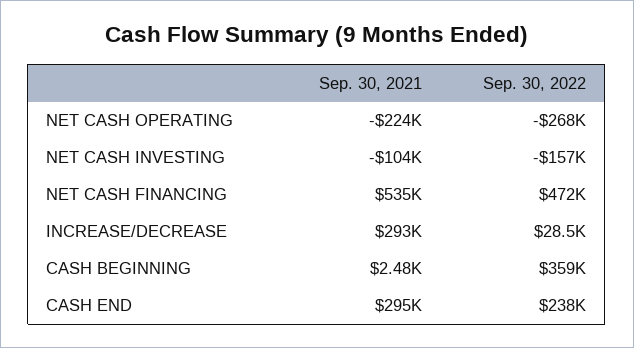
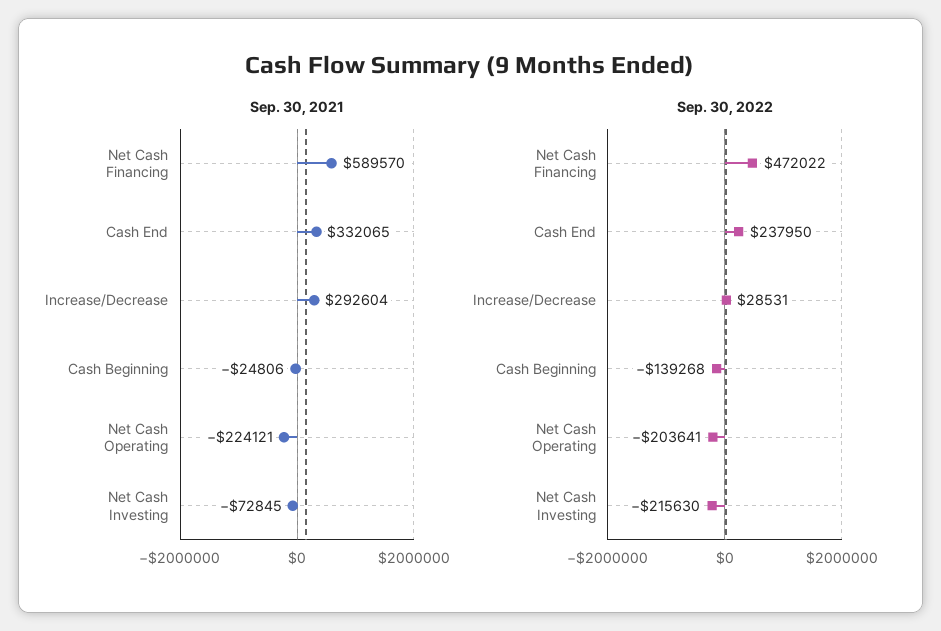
  {
    "Sep. 30, 2021": {
      "NET CASH OPERATING": -224121,
-     "NET CASH INVESTING": -104000,
+     "NET CASH INVESTING": -72845,
-     "NET CASH FINANCING": 535000,
+     "NET CASH FINANCING": 589570,
      "INCREASE/DECREASE": 292604,
-     "CASH BEGINNING": 2480,
+     "CASH BEGINNING": -24806,
-     "CASH END": 295000
+     "CASH END": 332065
    },
    "Sep. 30, 2022": {
-     "NET CASH OPERATING": -268000,
+     "NET CASH OPERATING": -203641,
-     "NET CASH INVESTING": -157000,
+     "NET CASH INVESTING": -215630,
      "NET CASH FINANCING": 472022,
      "INCREASE/DECREASE": 28531,
-     "CASH BEGINNING": 359000,
+     "CASH BEGINNING": -139268,
      "CASH END": 237950
    }
  }

